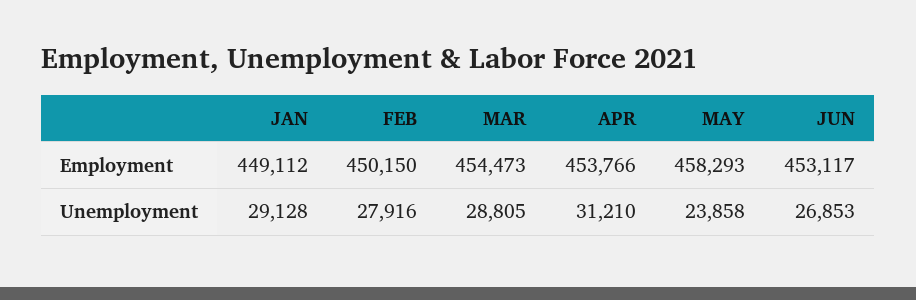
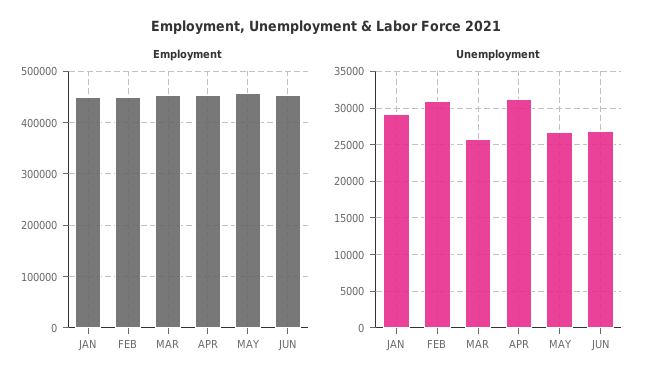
  {
    "Employment": {
      "JAN": 449112,
      "FEB": 450150,
      "MAR": 454473,
      "APR": 453766,
      "MAY": 458293,
      "JUN": 453117
    },
    "Unemployment": {
      "JAN": 29128,
-     "FEB": 27916,
+     "FEB": 31000,
-     "MAR": 28805,
+     "MAR": 26000,
      "APR": 31210,
-     "MAY": 23858,
+     "MAY": 27000,
      "JUN": 26853
    }
  }

